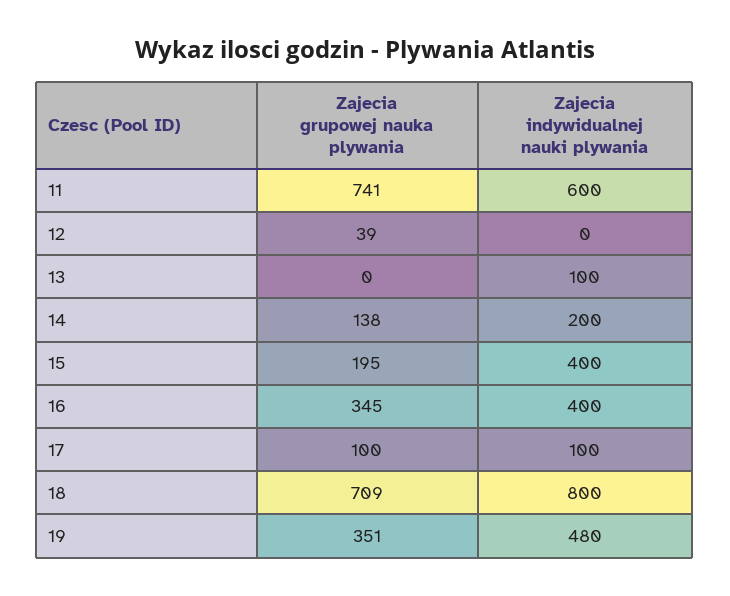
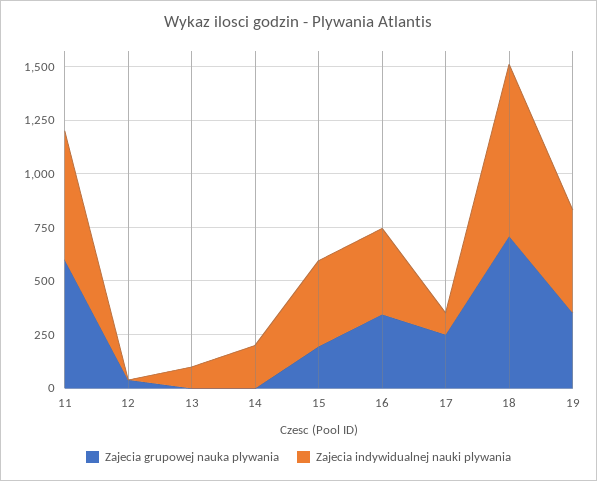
  {
    "Zajecia grupowej nauka plywania": {
-     "11": 741,
+     "11": 600,
      "12": 39,
      "13": 0,
-     "14": 138,
+     "14": 0,
      "15": 195,
      "16": 345,
-     "17": 100,
+     "17": 250,
      "18": 709,
      "19": 351
    },
    "Zajecia indywidualnej nauki plywania": {
      "11": 600,
      "12": 0,
      "13": 100,
      "14": 200,
      "15": 400,
      "16": 400,
      "17": 100,
      "18": 800,
      "19": 480
    }
  }

